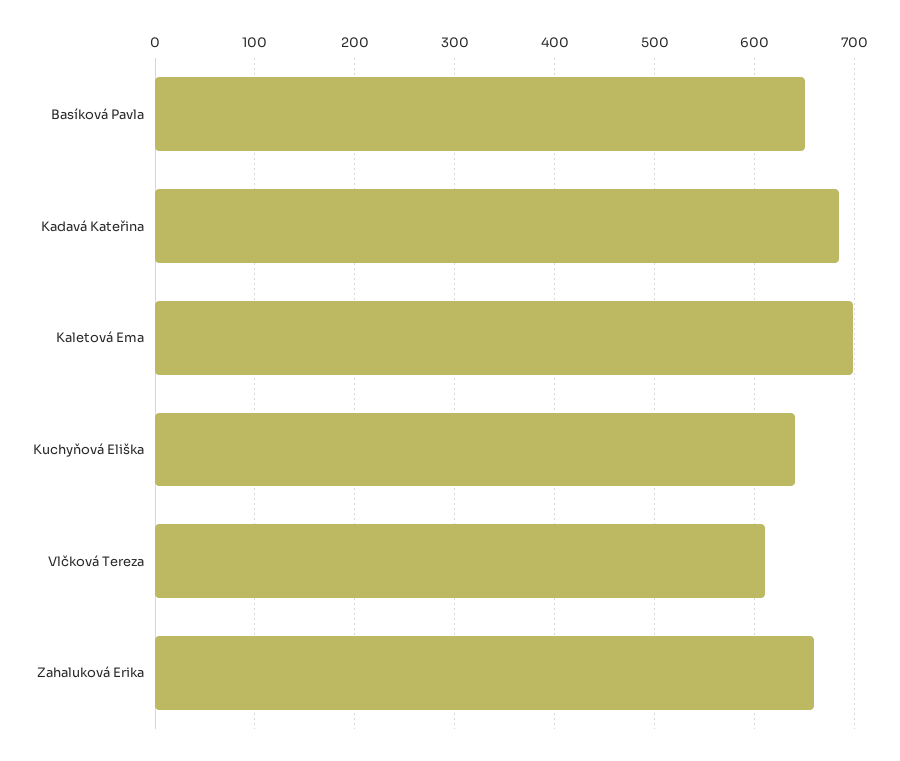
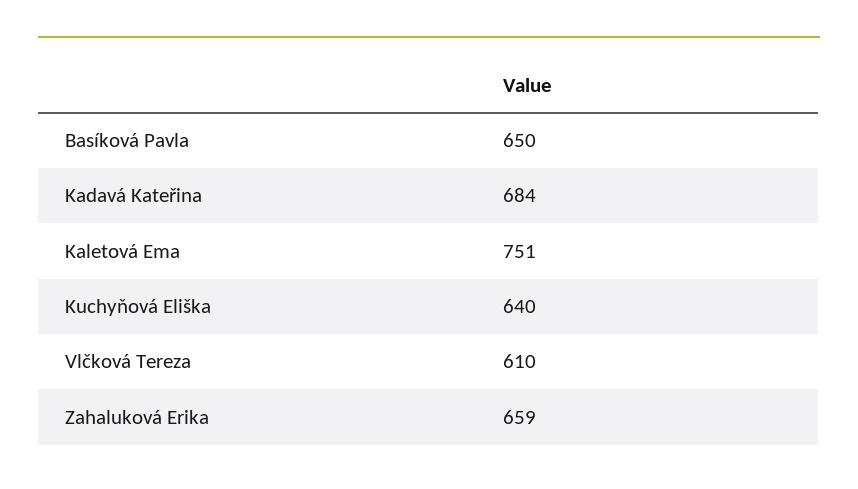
  {
    "Basíková Pavla": 650,
    "Kadavá Kateřina": 684,
-   "Kaletová Ema": 700,
+   "Kaletová Ema": 751,
    "Kuchyňová Eliška": 640,
    "Vlčková Tereza": 610,
    "Zahaluková Erika": 659
  }

